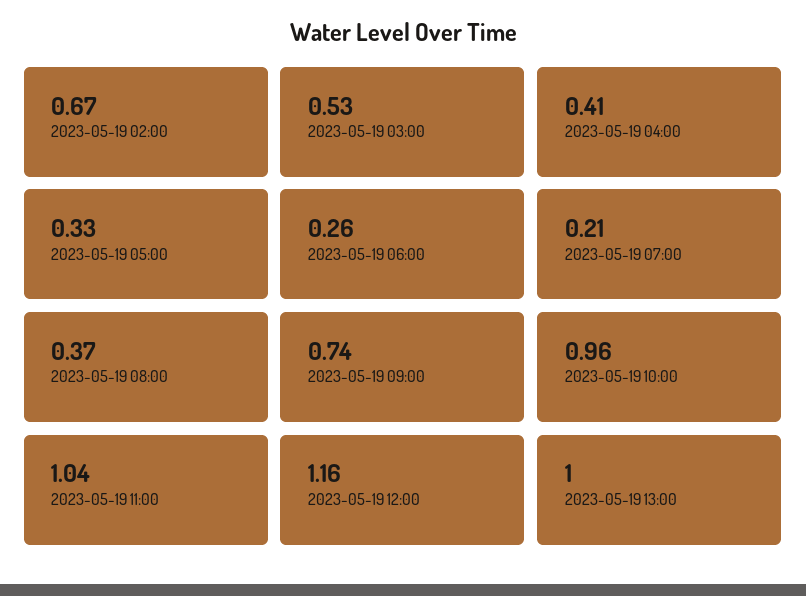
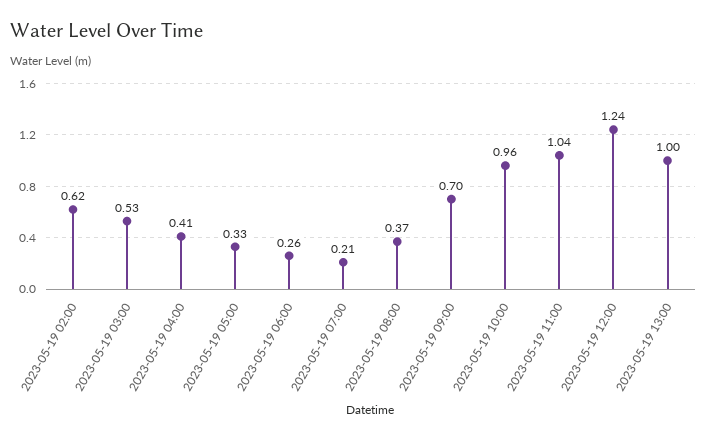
  {
-   "2023-05-19 02:00": 0.67,
+   "2023-05-19 02:00": 0.62,
    "2023-05-19 03:00": 0.53,
    "2023-05-19 04:00": 0.41,
    "2023-05-19 05:00": 0.33,
    "2023-05-19 06:00": 0.26,
    "2023-05-19 07:00": 0.21,
    "2023-05-19 08:00": 0.37,
-   "2023-05-19 09:00": 0.74,
+   "2023-05-19 09:00": 0.7,
    "2023-05-19 10:00": 0.96,
    "2023-05-19 11:00": 1.04,
-   "2023-05-19 12:00": 1.16,
+   "2023-05-19 12:00": 1.24,
    "2023-05-19 13:00": 1
  }

